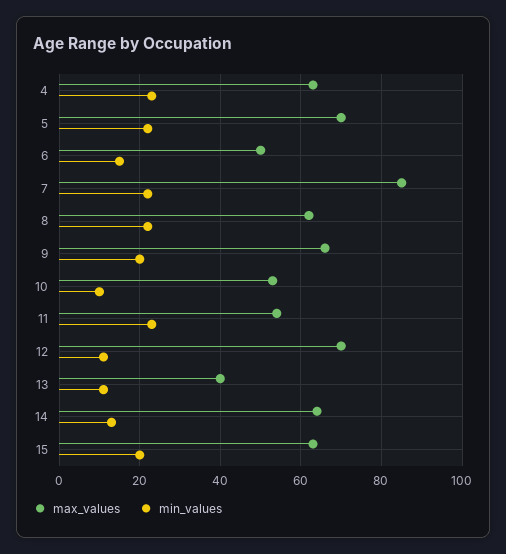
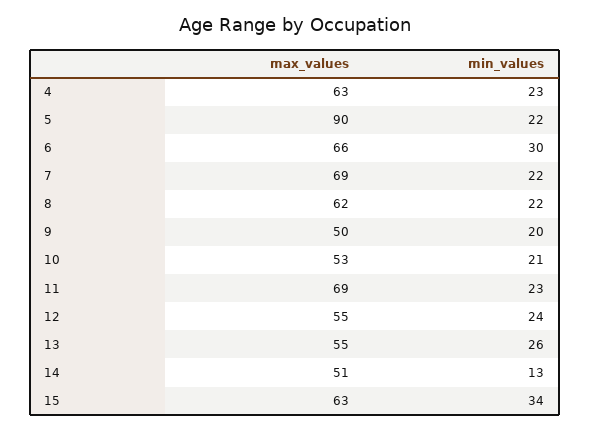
  {
    "max_values": {
      "4": 63,
-     "5": 70,
+     "5": 90,
-     "6": 50,
+     "6": 66,
-     "7": 85,
+     "7": 69,
      "8": 62,
-     "9": 65,
+     "9": 50,
      "10": 53,
-     "11": 55,
+     "11": 69,
-     "12": 70,
+     "12": 55,
-     "13": 40,
+     "13": 55,
-     "14": 65,
+     "14": 51,
      "15": 63
    },
    "min_values": {
      "4": 23,
      "5": 22,
-     "6": 15,
+     "6": 30,
      "7": 22,
      "8": 22,
      "9": 20,
-     "10": 10,
+     "10": 21,
      "11": 23,
-     "12": 10,
+     "12": 24,
-     "13": 10,
+     "13": 26,
      "14": 13,
-     "15": 20
+     "15": 34
    }
  }

